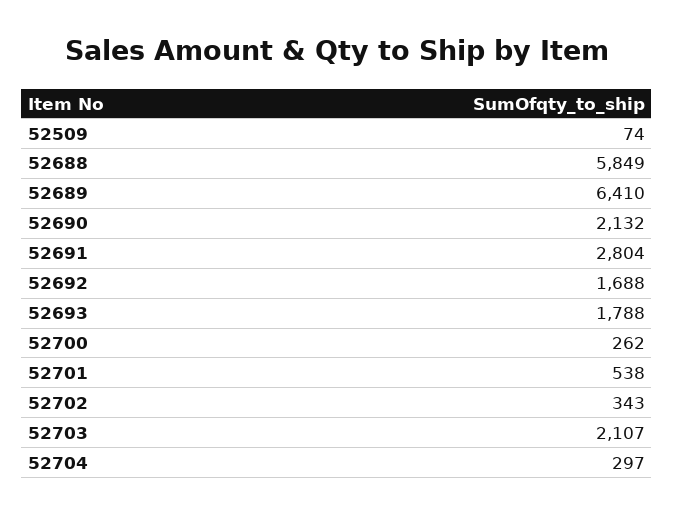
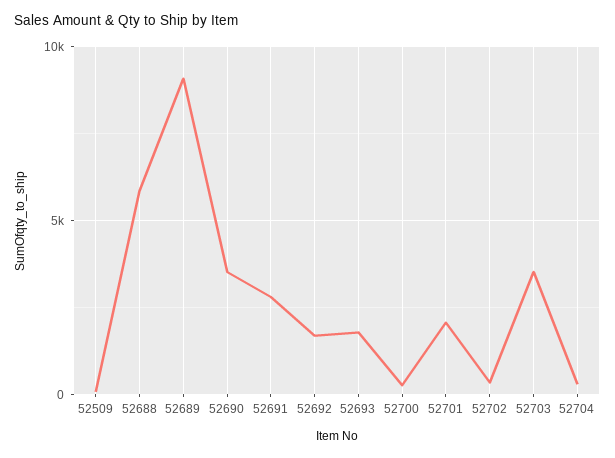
  {
    "52509": 74,
    "52688": 5849,
-   "52689": 6410,
+   "52689": 9000,
-   "52690": 2132,
+   "52690": 3500,
    "52691": 2804,
    "52692": 1688,
    "52693": 1788,
    "52700": 262,
-   "52701": 538,
+   "52701": 2000,
    "52702": 343,
-   "52703": 2107,
+   "52703": 3500,
    "52704": 297
  }

